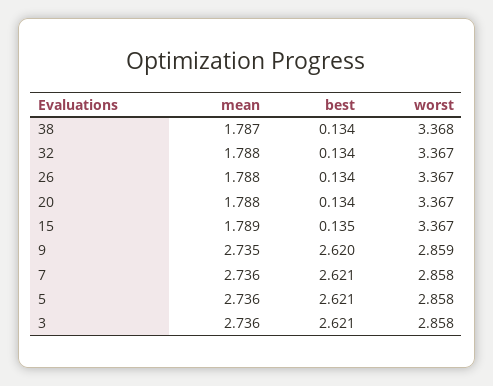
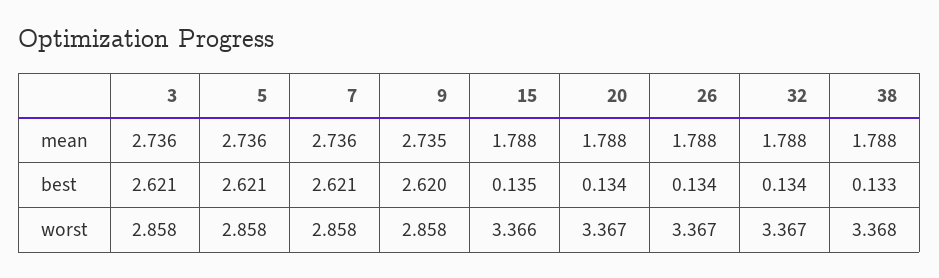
  {
    "mean": {
-     "38": 1.787,
+     "38": 1.788,
      "32": 1.788,
      "26": 1.788,
      "20": 1.788,
-     "15": 1.789,
+     "15": 1.788,
      "9": 2.735,
      "7": 2.736,
      "5": 2.736,
      "3": 2.736
    },
    "best": {
-     "38": 0.134,
+     "38": 0.133,
      "32": 0.134,
      "26": 0.134,
      "20": 0.134,
      "15": 0.135,
      "9": 2.62,
      "7": 2.621,
      "5": 2.621,
      "3": 2.621
    },
    "worst": {
      "38": 3.368,
      "32": 3.367,
      "26": 3.367,
      "20": 3.367,
-     "15": 3.367,
+     "15": 3.366,
-     "9": 2.859,
+     "9": 2.858,
      "7": 2.858,
      "5": 2.858,
      "3": 2.858
    }
  }

